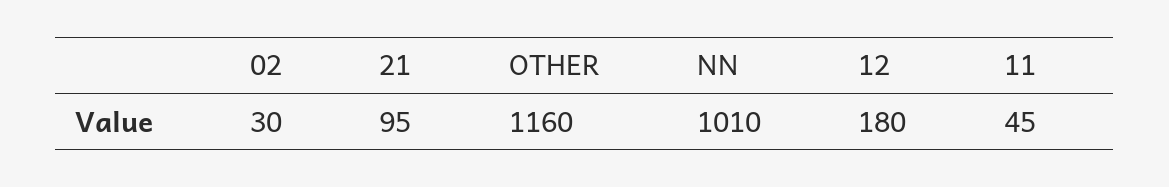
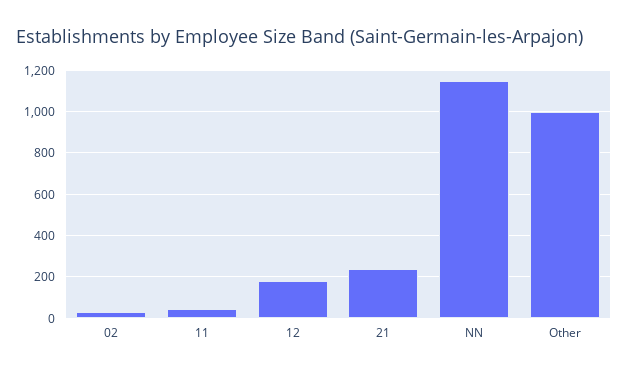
  {
    "02": 30,
-   "21": 95,
+   "21": 250,
-   "OTHER": 1160,
+   "OTHER": 1000,
-   "NN": 1010,
+   "NN": 1150,
    "12": 180,
    "11": 45
  }

